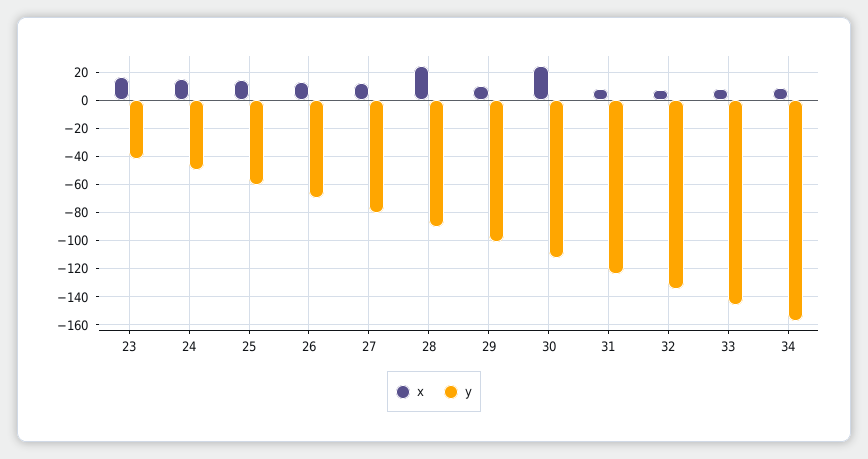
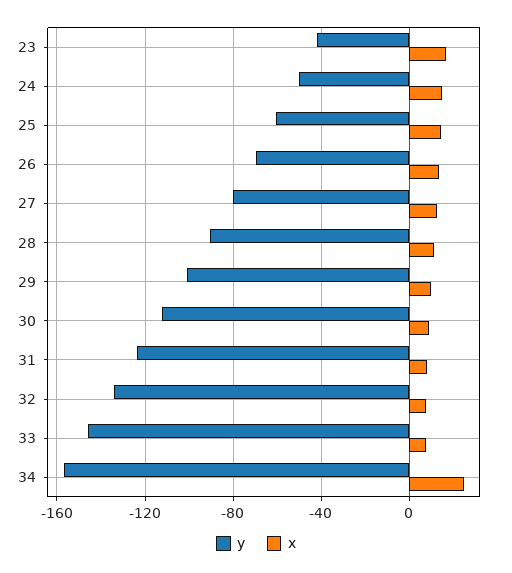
  {
    "x": {
      "23": 15,
      "24": 15,
      "25": 15,
      "26": 15,
      "27": 15,
-     "28": 25,
+     "28": 10,
      "29": 10,
-     "30": 25,
+     "30": 10,
      "31": 10,
      "32": 10,
      "33": 10,
-     "34": 10
+     "34": 25
    },
    "y": {
      "23": -40,
      "24": -50,
      "25": -60,
      "26": -70,
      "27": -80,
      "28": -90,
      "29": -100,
      "30": -110,
      "31": -125,
      "32": -135,
      "33": -145,
      "34": -155
    }
  }

